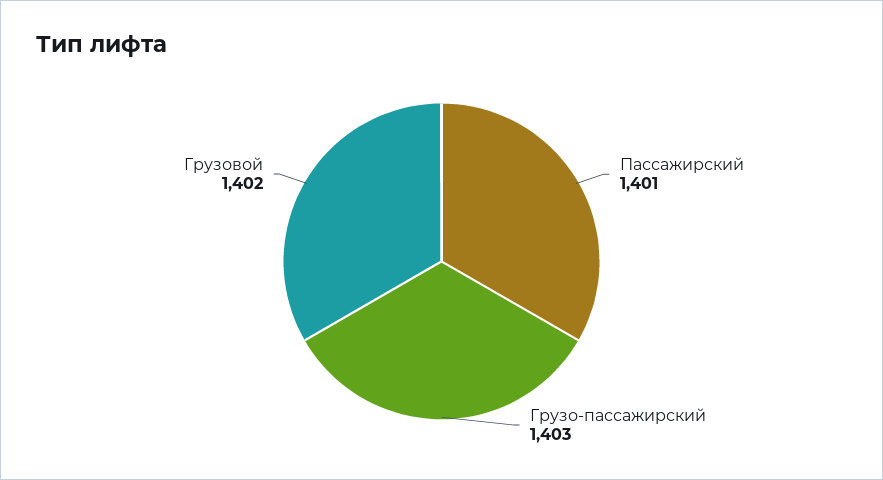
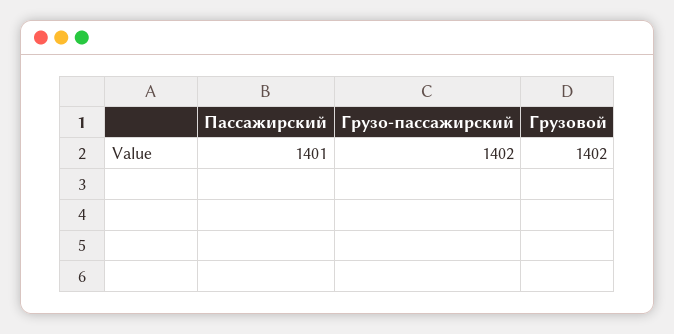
  {
    "Пассажирский": 1401,
-   "Грузо-пассажирский": 1403,
+   "Грузо-пассажирский": 1402,
    "Грузовой": 1402
  }

